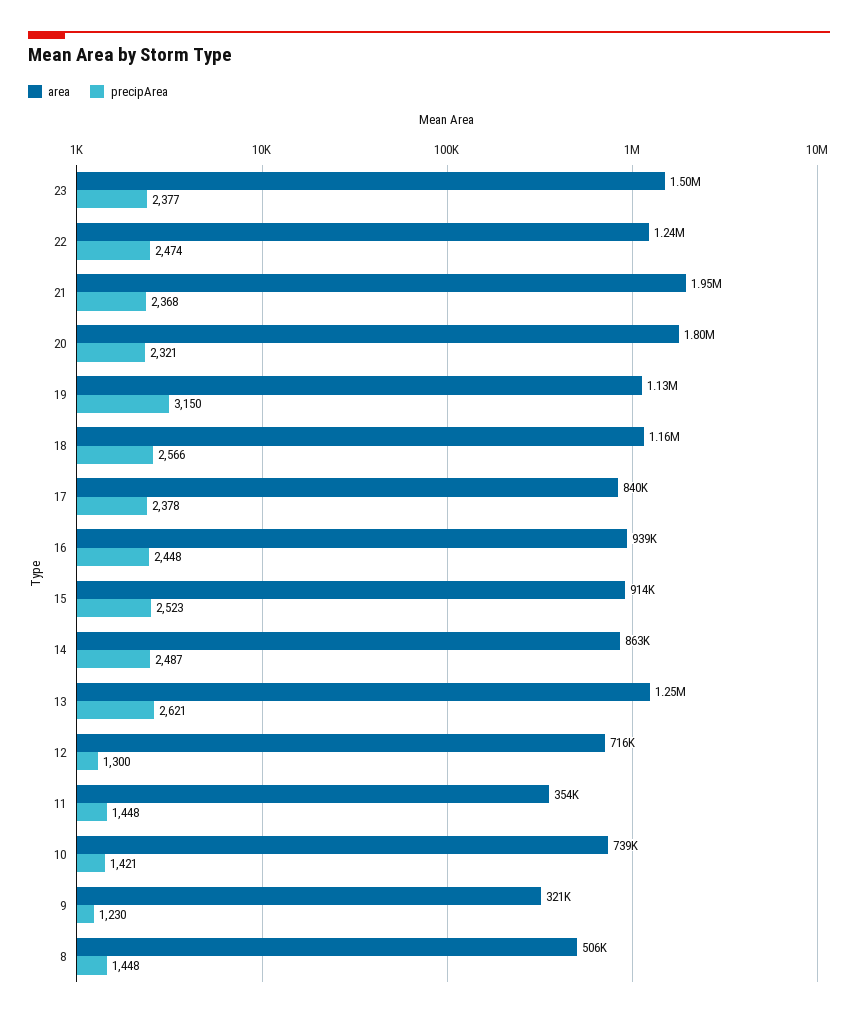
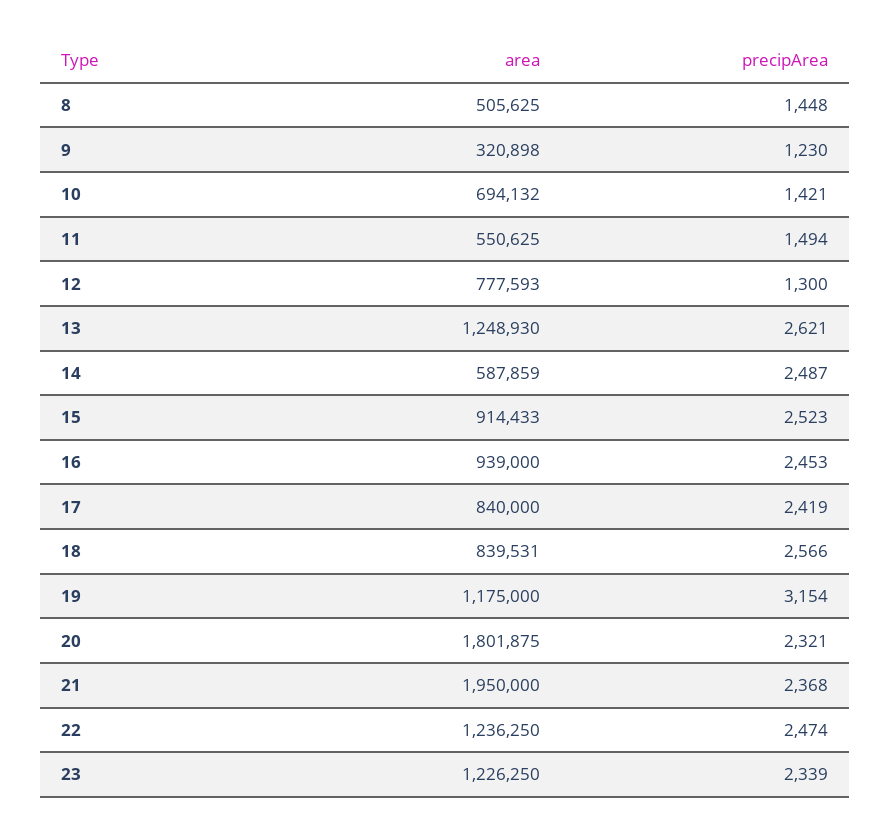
  {
    "area": {
-     "23": 1500000,
+     "23": 1226250,
      "22": 1236250,
      "21": 1950000,
      "20": 1801875,
-     "19": 1130000,
+     "19": 1175000,
-     "18": 1160000,
+     "18": 839531,
      "17": 840000,
      "16": 939000,
      "15": 914433,
-     "14": 863000,
+     "14": 587859,
      "13": 1248930,
-     "12": 716000,
+     "12": 777593,
-     "11": 354000,
+     "11": 550625,
-     "10": 739000,
+     "10": 694132,
      "9": 320898,
      "8": 505625
    },
    "precipArea": {
-     "23": 2377,
+     "23": 2339,
      "22": 2474,
      "21": 2368,
      "20": 2321,
-     "19": 3150,
+     "19": 3154,
      "18": 2566,
-     "17": 2378,
+     "17": 2419,
-     "16": 2448,
+     "16": 2453,
      "15": 2523,
      "14": 2487,
      "13": 2621,
      "12": 1300,
-     "11": 1448,
+     "11": 1494,
      "10": 1421,
      "9": 1230,
      "8": 1448
    }
  }

